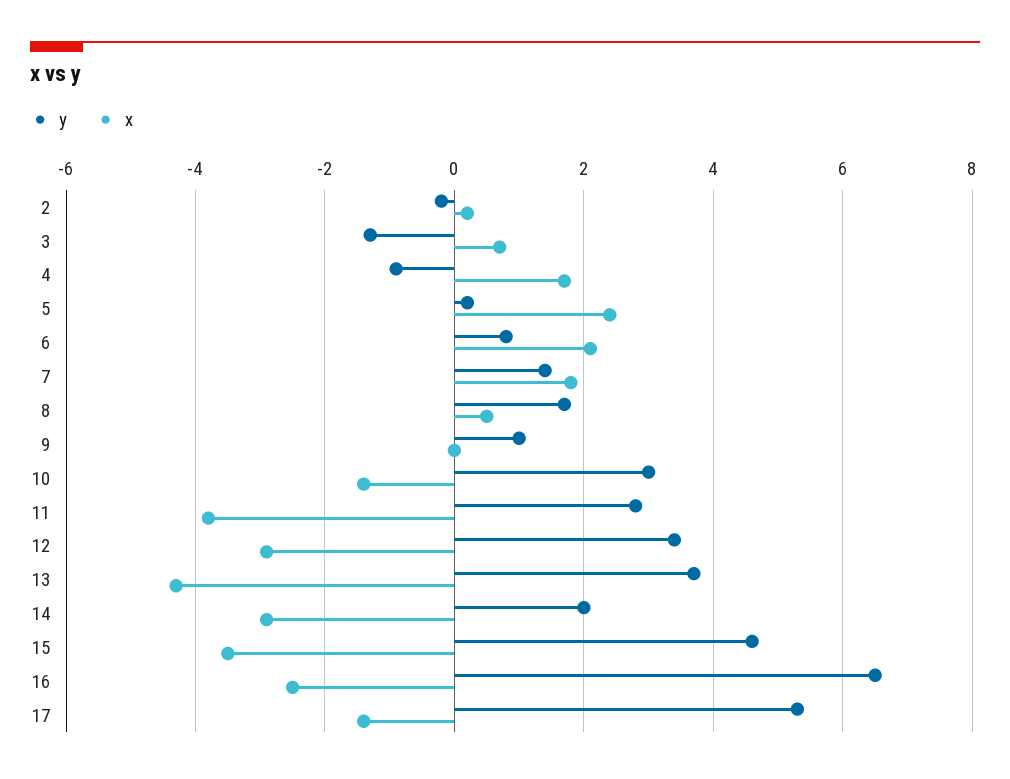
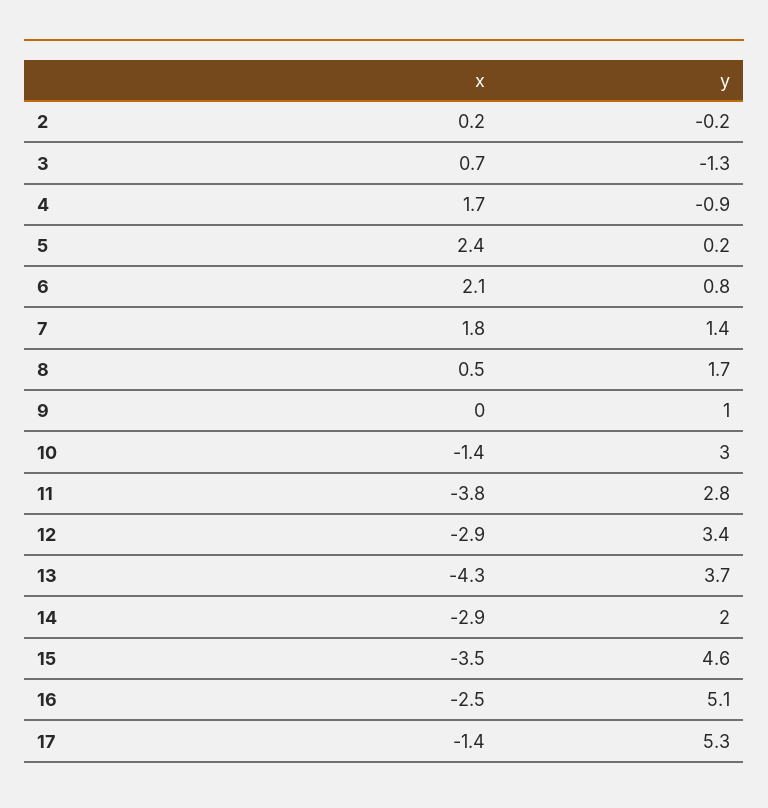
  {
    "y": {
      "2": -0.2,
      "3": -1.3,
      "4": -0.9,
      "5": 0.2,
      "6": 0.8,
      "7": 1.4,
      "8": 1.7,
      "9": 1,
      "10": 3,
      "11": 2.8,
      "12": 3.4,
      "13": 3.7,
      "14": 2,
      "15": 4.6,
-     "16": 6.5,
+     "16": 5.1,
      "17": 5.3
    },
    "x": {
      "2": 0.2,
      "3": 0.7,
      "4": 1.7,
      "5": 2.4,
      "6": 2.1,
      "7": 1.8,
      "8": 0.5,
      "9": 0,
      "10": -1.4,
      "11": -3.8,
      "12": -2.9,
      "13": -4.3,
      "14": -2.9,
      "15": -3.5,
      "16": -2.5,
      "17": -1.4
    }
  }

